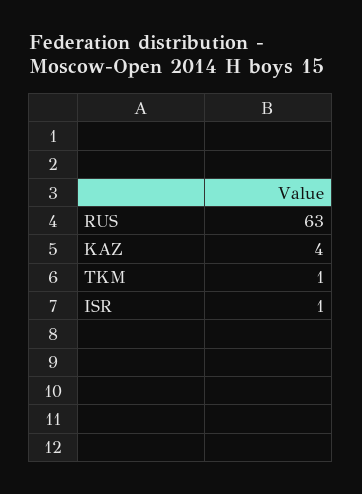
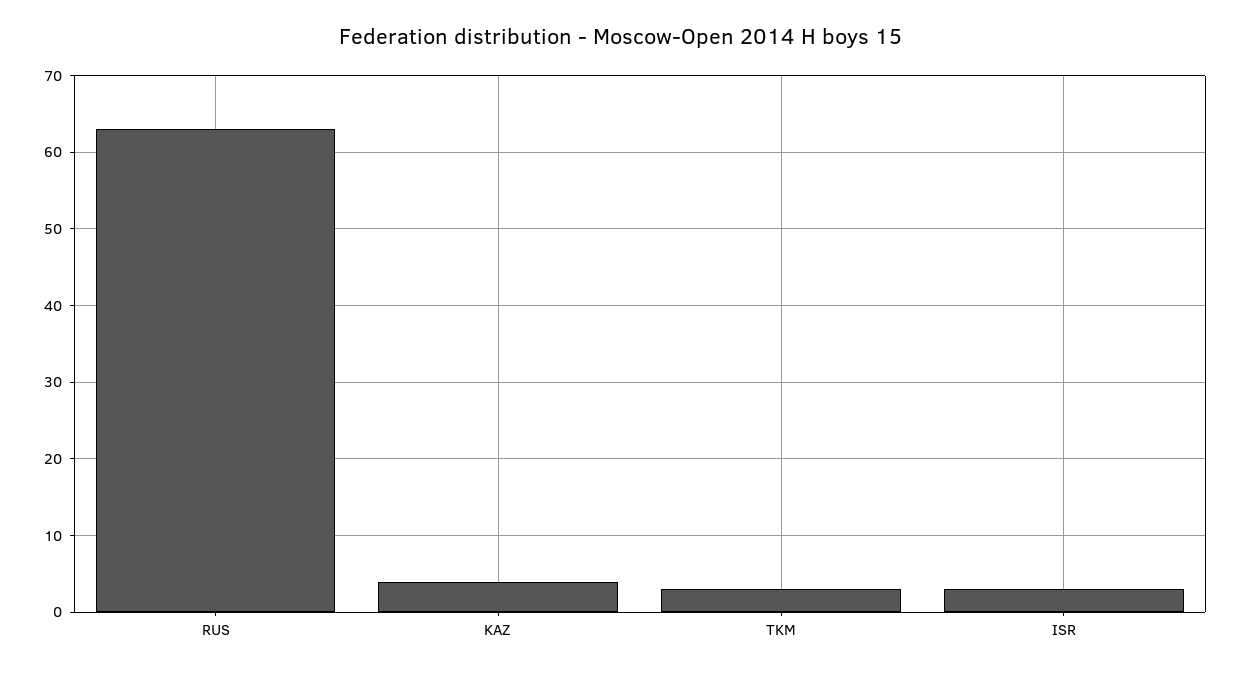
  {
    "RUS": 63,
    "KAZ": 4,
-   "TKM": 1,
+   "TKM": 3,
-   "ISR": 1
+   "ISR": 3
  }

